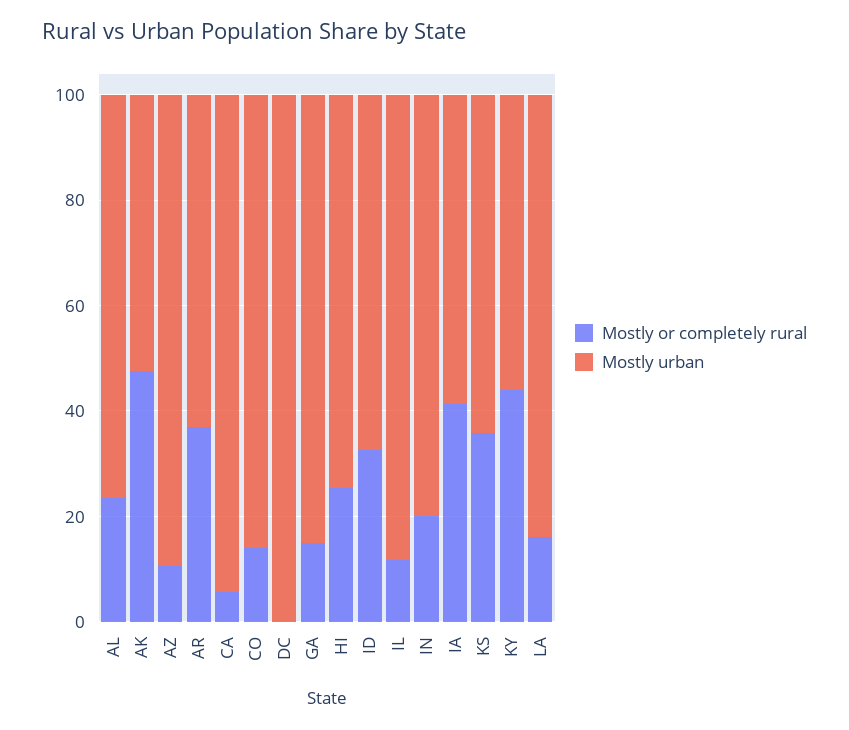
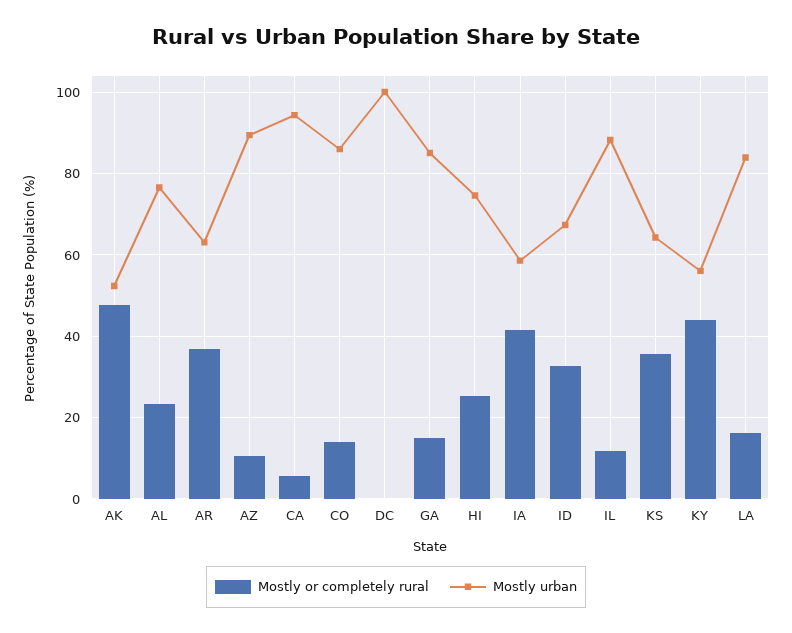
  {
    "Mostly or completely rural": {
      "AL": 24,
      "AK": 48,
      "AZ": 10,
      "AR": 36,
      "CA": 6,
      "CO": 14,
      "DC": 0,
      "GA": 14,
      "HI": 26,
      "ID": 32,
      "IL": 12,
-     "IN": 20,
      "IA": 42,
      "KS": 36,
      "KY": 44,
      "LA": 16
    },
    "Mostly urban": {
      "AL": 76,
      "AK": 52,
      "AZ": 90,
      "AR": 64,
      "CA": 94,
      "CO": 86,
      "DC": 100,
      "GA": 86,
      "HI": 74,
      "ID": 68,
      "IL": 88,
-     "IN": 80,
      "IA": 58,
      "KS": 64,
      "KY": 56,
      "LA": 84
    }
  }

